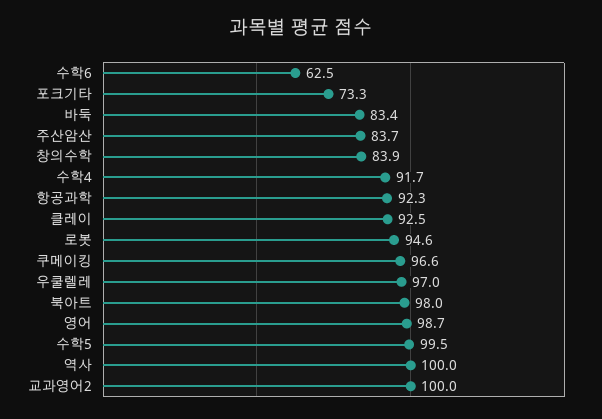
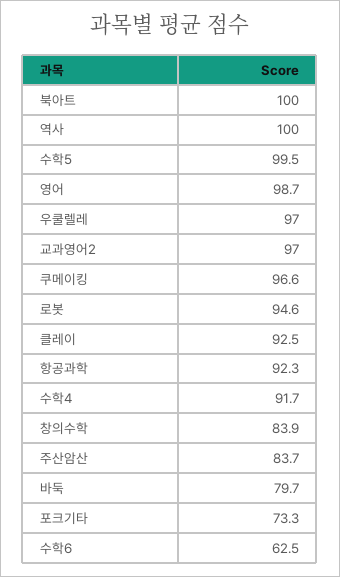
  {
    "수학6": 62.5,
    "포크기타": 73.3,
-   "바둑": 83.4,
+   "바둑": 79.7,
    "주산암산": 83.7,
    "창의수학": 83.9,
    "수학4": 91.7,
    "항공과학": 92.3,
    "클레이": 92.5,
    "로봇": 94.6,
    "쿠메이킹": 96.6,
    "우쿨렐레": 97,
-   "북아트": 98,
+   "북아트": 100,
    "영어": 98.7,
    "수학5": 99.5,
    "역사": 100,
-   "교과영어2": 100
+   "교과영어2": 97
  }

